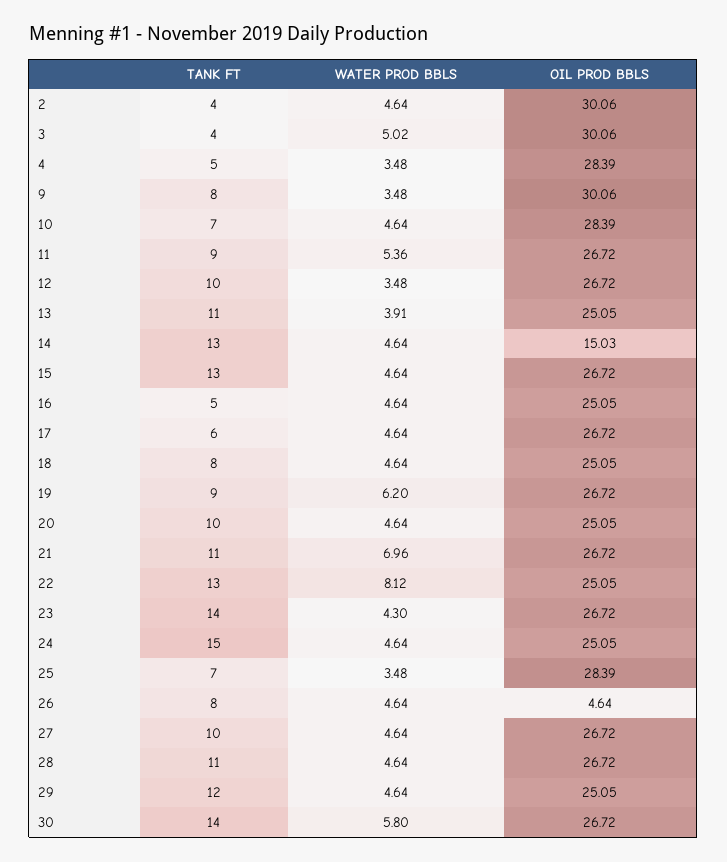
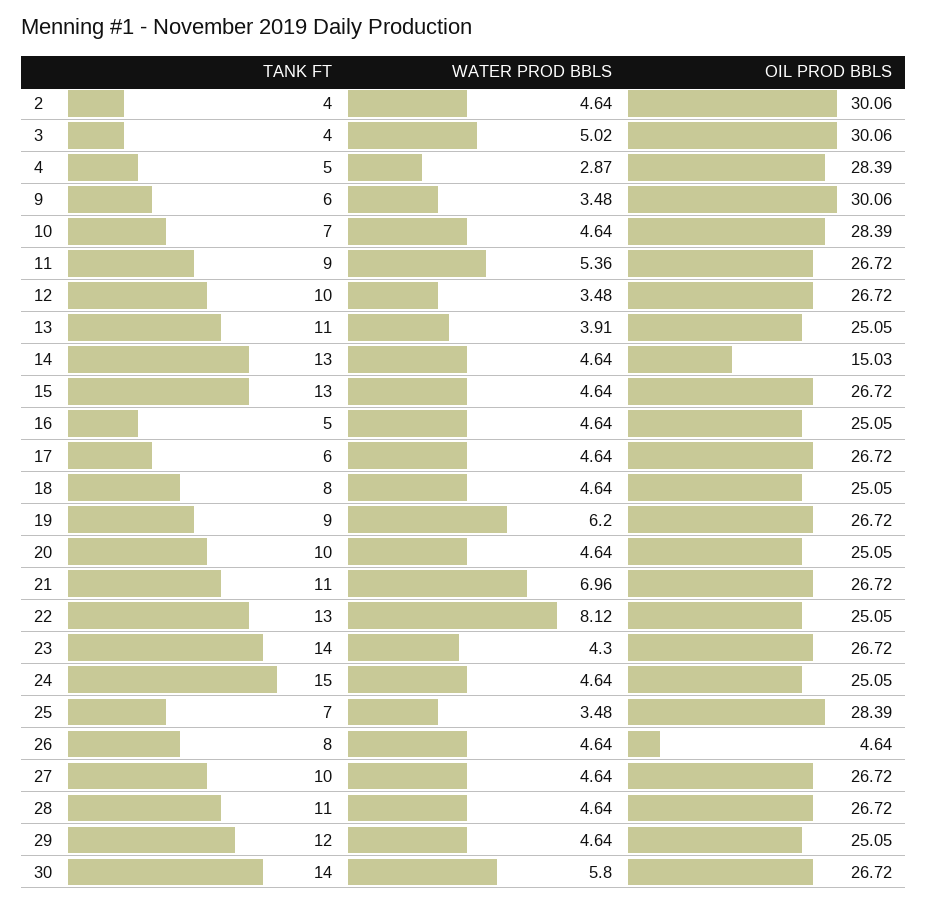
  {
    "TANK FT": {
      "2": 4,
      "3": 4,
      "4": 5,
-     "9": 8,
+     "9": 6,
      "10": 7,
      "11": 9,
      "12": 10,
      "13": 11,
      "14": 13,
      "15": 13,
      "16": 5,
      "17": 6,
      "18": 8,
      "19": 9,
      "20": 10,
      "21": 11,
      "22": 13,
      "23": 14,
      "24": 15,
      "25": 7,
      "26": 8,
      "27": 10,
      "28": 11,
      "29": 12,
      "30": 14
    },
    "WATER PROD BBLS": {
      "2": 4.64,
      "3": 5.02,
-     "4": 3.48,
+     "4": 2.87,
      "9": 3.48,
      "10": 4.64,
      "11": 5.36,
      "12": 3.48,
      "13": 3.91,
      "14": 4.64,
      "15": 4.64,
      "16": 4.64,
      "17": 4.64,
      "18": 4.64,
      "19": 6.2,
      "20": 4.64,
      "21": 6.96,
      "22": 8.12,
      "23": 4.3,
      "24": 4.64,
      "25": 3.48,
      "26": 4.64,
      "27": 4.64,
      "28": 4.64,
      "29": 4.64,
      "30": 5.8
    },
    "OIL PROD BBLS": {
      "2": 30.06,
      "3": 30.06,
      "4": 28.39,
      "9": 30.06,
      "10": 28.39,
      "11": 26.72,
      "12": 26.72,
      "13": 25.05,
      "14": 15.03,
      "15": 26.72,
      "16": 25.05,
      "17": 26.72,
      "18": 25.05,
      "19": 26.72,
      "20": 25.05,
      "21": 26.72,
      "22": 25.05,
      "23": 26.72,
      "24": 25.05,
      "25": 28.39,
      "26": 4.64,
      "27": 26.72,
      "28": 26.72,
      "29": 25.05,
      "30": 26.72
    }
  }

